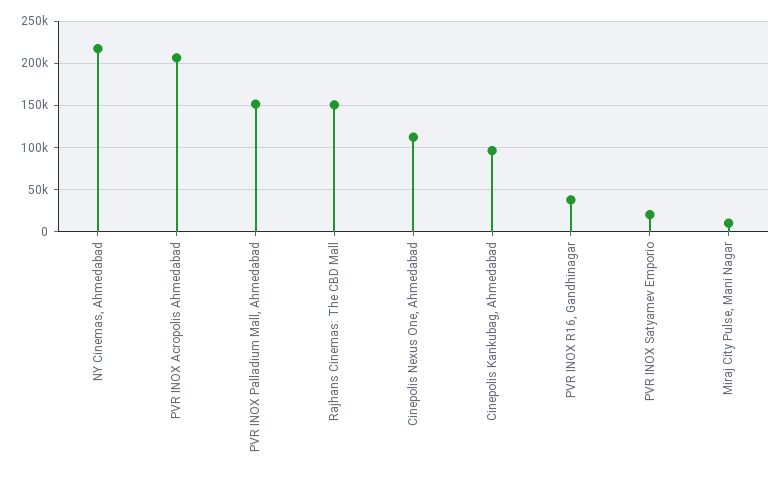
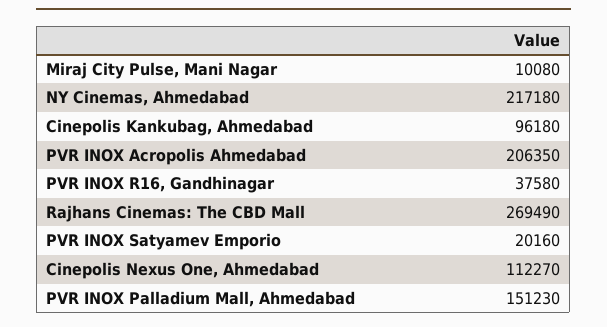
  {
    "NY Cinemas, Ahmedabad": 217180,
    "PVR INOX Acropolis Ahmedabad": 206350,
    "PVR INOX Palladium Mall, Ahmedabad": 151230,
-   "Rajhans Cinemas: The CBD Mall": 150000,
+   "Rajhans Cinemas: The CBD Mall": 269490,
    "Cinepolis Nexus One, Ahmedabad": 112270,
    "Cinepolis Kankubag, Ahmedabad": 96180,
    "PVR INOX R16, Gandhinagar": 37580,
    "PVR INOX Satyamev Emporio": 20160,
    "Miraj City Pulse, Mani Nagar": 10080
  }

